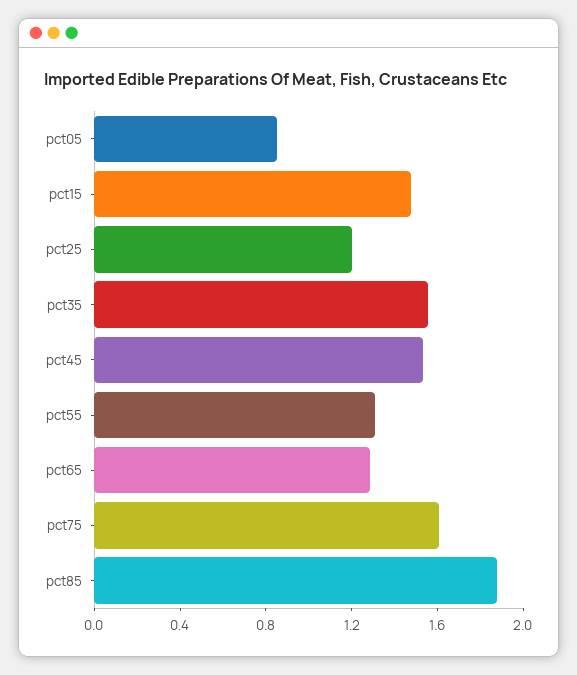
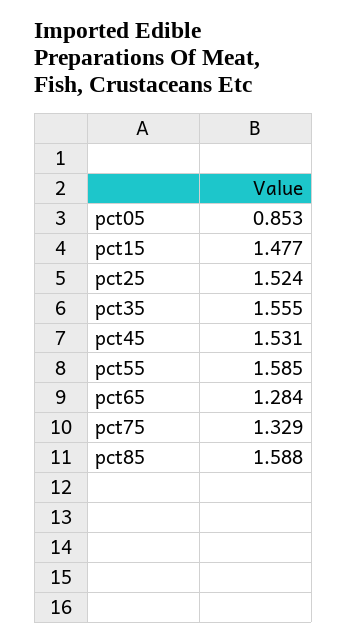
  {
    "pct05": 0.853,
    "pct15": 1.477,
-   "pct25": 1.2,
+   "pct25": 1.524,
    "pct35": 1.555,
    "pct45": 1.531,
-   "pct55": 1.3,
+   "pct55": 1.585,
    "pct65": 1.284,
-   "pct75": 1.6,
+   "pct75": 1.329,
-   "pct85": 1.9
+   "pct85": 1.588
  }

